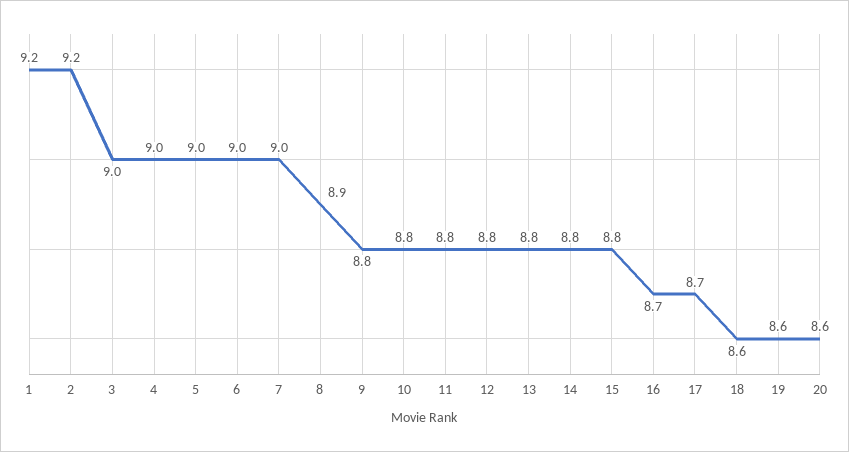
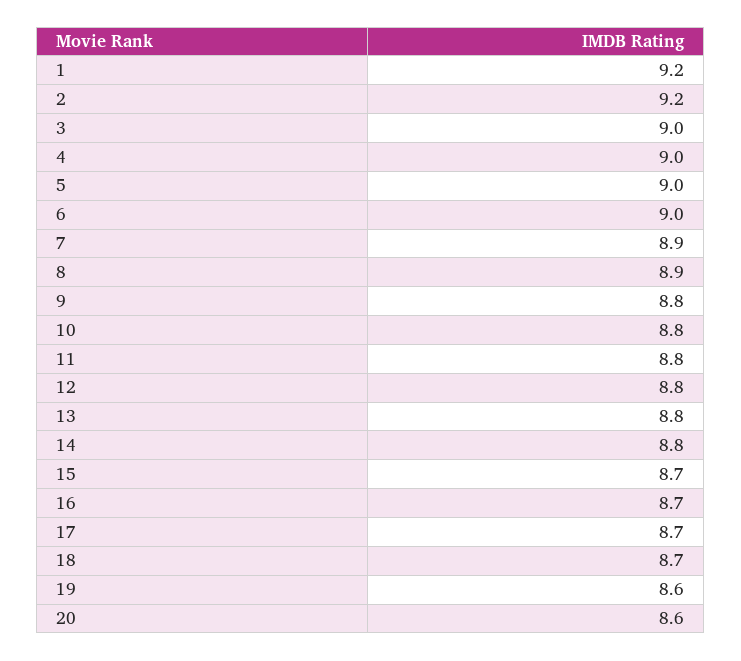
  {
    "1": 9.2,
    "2": 9.2,
    "3": 9,
    "4": 9,
    "5": 9,
    "6": 9,
-   "7": 9,
+   "7": 8.9,
    "8": 8.9,
    "9": 8.8,
    "10": 8.8,
    "11": 8.8,
    "12": 8.8,
    "13": 8.8,
    "14": 8.8,
-   "15": 8.8,
+   "15": 8.7,
    "16": 8.7,
    "17": 8.7,
-   "18": 8.6,
+   "18": 8.7,
    "19": 8.6,
    "20": 8.6
  }

